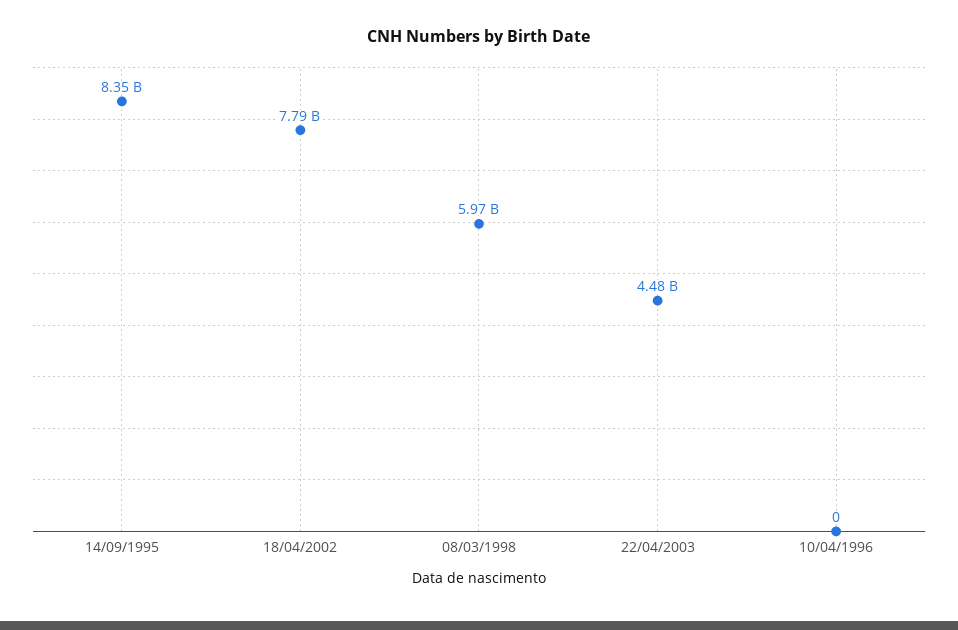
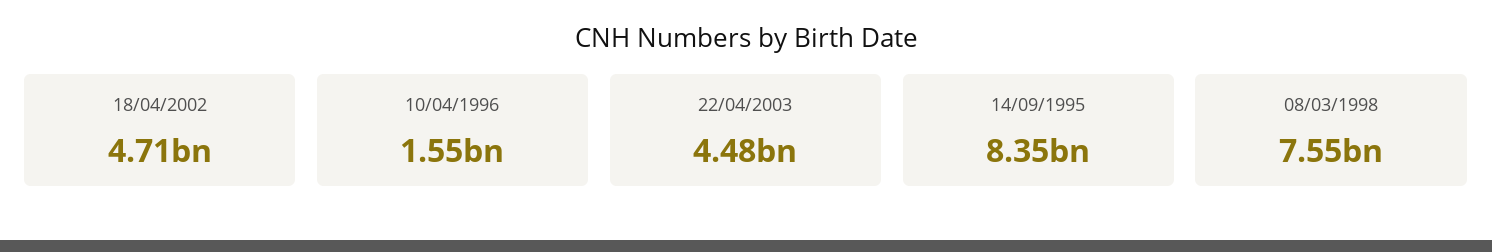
  {
    "14/09/1995": 8350000000,
-   "18/04/2002": 7790000000,
+   "18/04/2002": 4710000000,
-   "08/03/1998": 5970000000,
+   "08/03/1998": 7550000000,
    "22/04/2003": 4480000000,
-   "10/04/1996": 0
+   "10/04/1996": 1550000000
  }

